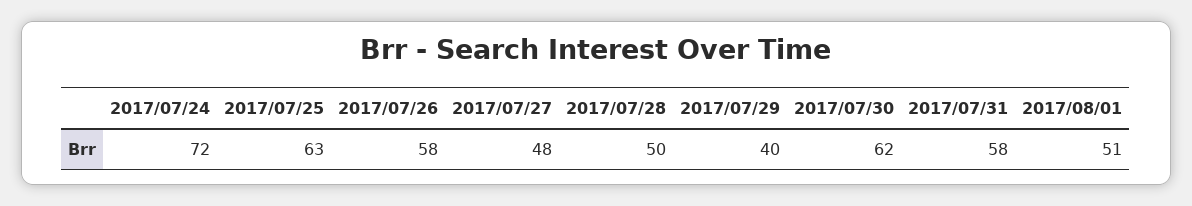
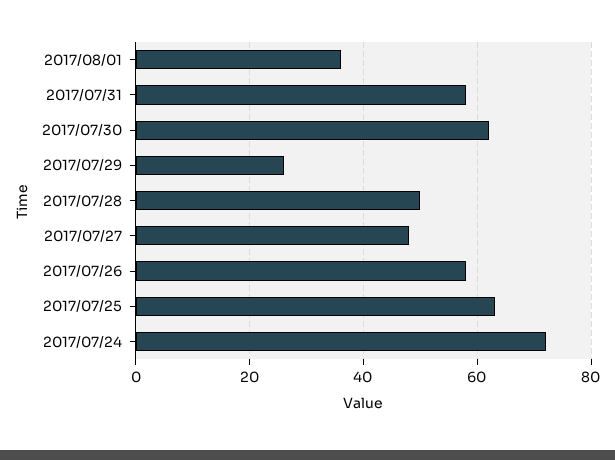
  {
    "2017/07/24": 72,
    "2017/07/25": 63,
    "2017/07/26": 58,
    "2017/07/27": 48,
    "2017/07/28": 50,
-   "2017/07/29": 40,
+   "2017/07/29": 25,
    "2017/07/30": 62,
    "2017/07/31": 58,
-   "2017/08/01": 51
+   "2017/08/01": 35
  }

